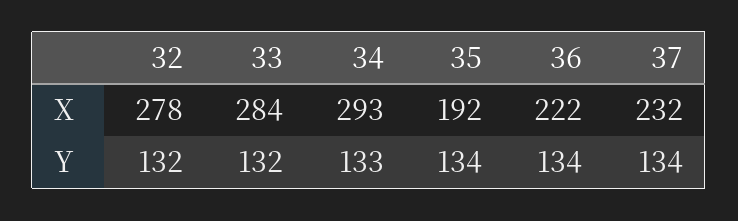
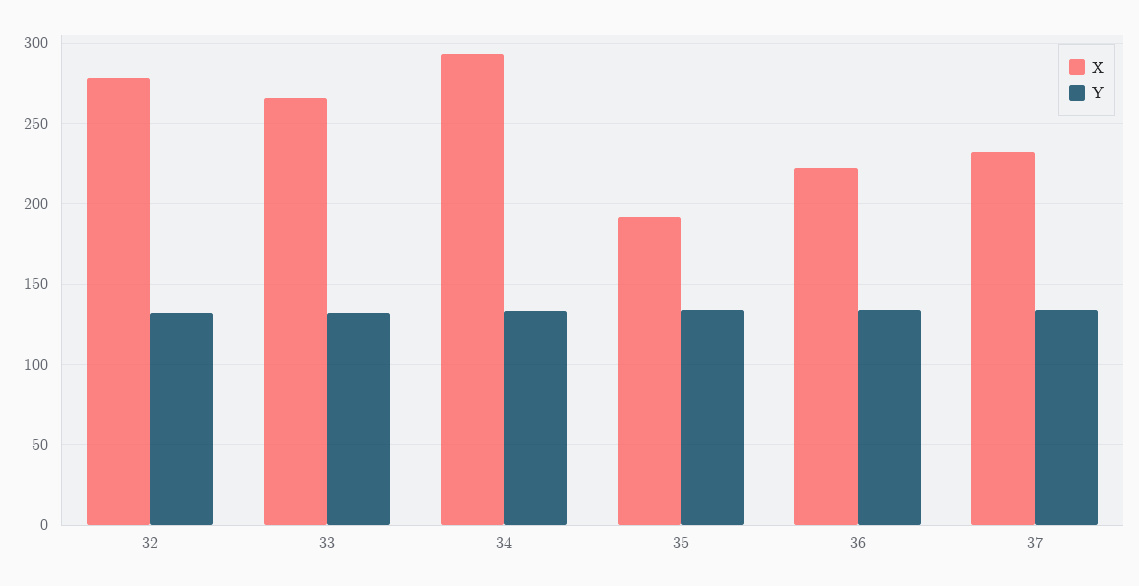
  {
    "X": {
      "32": 278,
-     "33": 284,
+     "33": 265,
      "34": 293,
      "35": 192,
      "36": 222,
      "37": 232
    },
    "Y": {
      "32": 132,
      "33": 132,
      "34": 133,
      "35": 134,
      "36": 134,
      "37": 134
    }
  }

